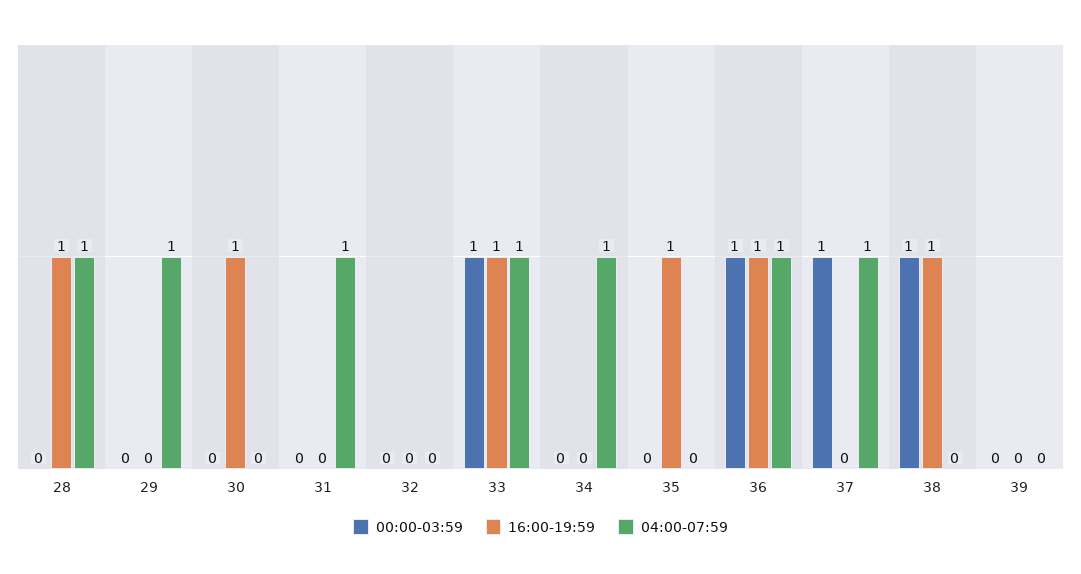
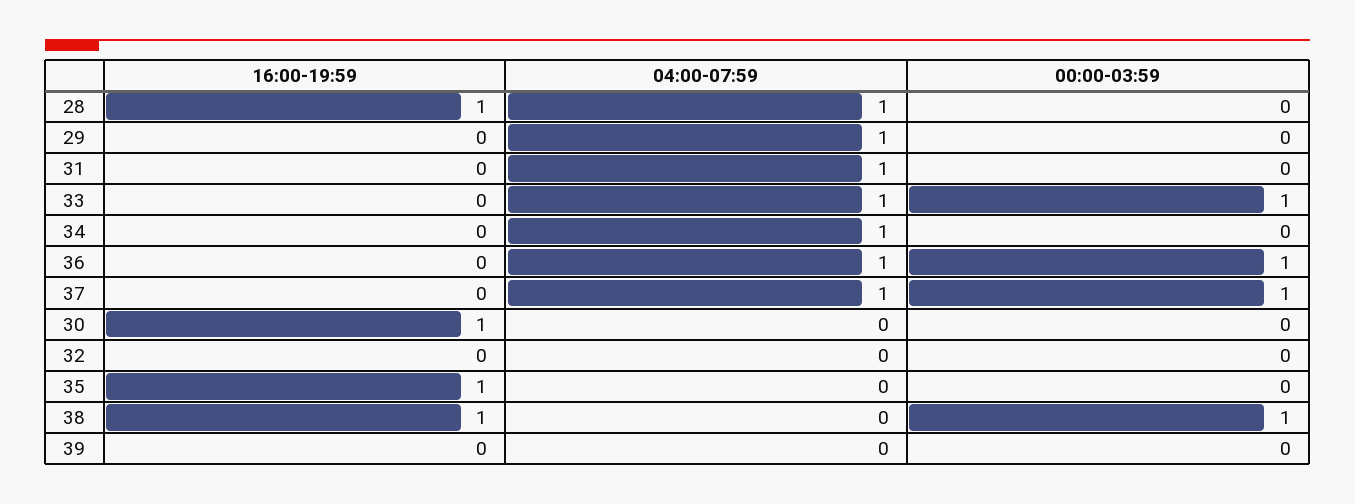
  {
    "00:00-03:59": {
      "28": 0,
      "29": 0,
      "30": 0,
      "31": 0,
      "32": 0,
      "33": 1,
      "34": 0,
      "35": 0,
      "36": 1,
      "37": 1,
      "38": 1,
      "39": 0
    },
    "16:00-19:59": {
      "28": 1,
      "29": 0,
      "30": 1,
      "31": 0,
      "32": 0,
-     "33": 1,
+     "33": 0,
      "34": 0,
      "35": 1,
-     "36": 1,
+     "36": 0,
      "37": 0,
      "38": 1,
      "39": 0
    },
    "04:00-07:59": {
      "28": 1,
      "29": 1,
      "30": 0,
      "31": 1,
      "32": 0,
      "33": 1,
      "34": 1,
      "35": 0,
      "36": 1,
      "37": 1,
      "38": 0,
      "39": 0
    }
  }

